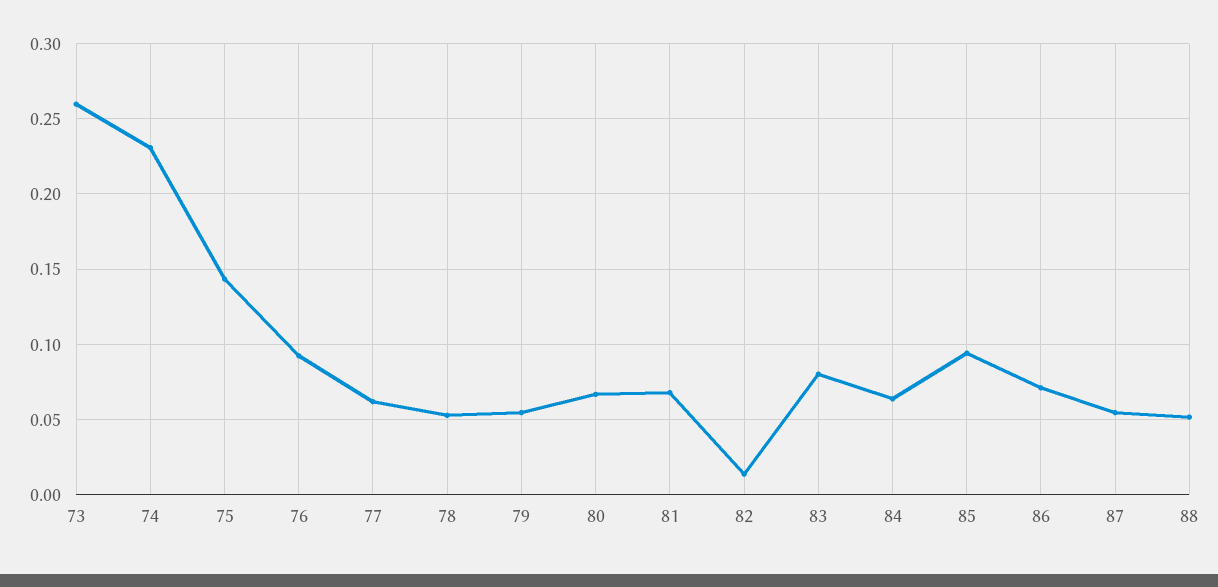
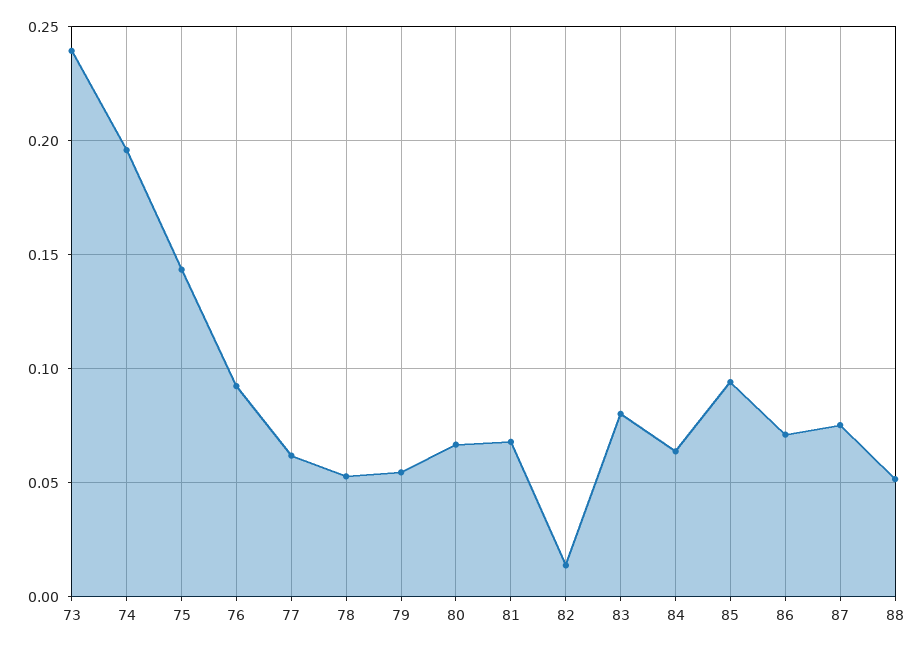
  {
-   "73": 0.26,
+   "73": 0.24,
-   "74": 0.23,
+   "74": 0.195,
    "75": 0.145,
    "76": 0.09,
    "77": 0.06,
    "78": 0.055,
    "79": 0.055,
    "80": 0.065,
    "81": 0.07,
    "82": 0.015,
    "83": 0.08,
    "84": 0.065,
    "85": 0.095,
    "86": 0.07,
-   "87": 0.055,
+   "87": 0.075,
    "88": 0.05
  }

